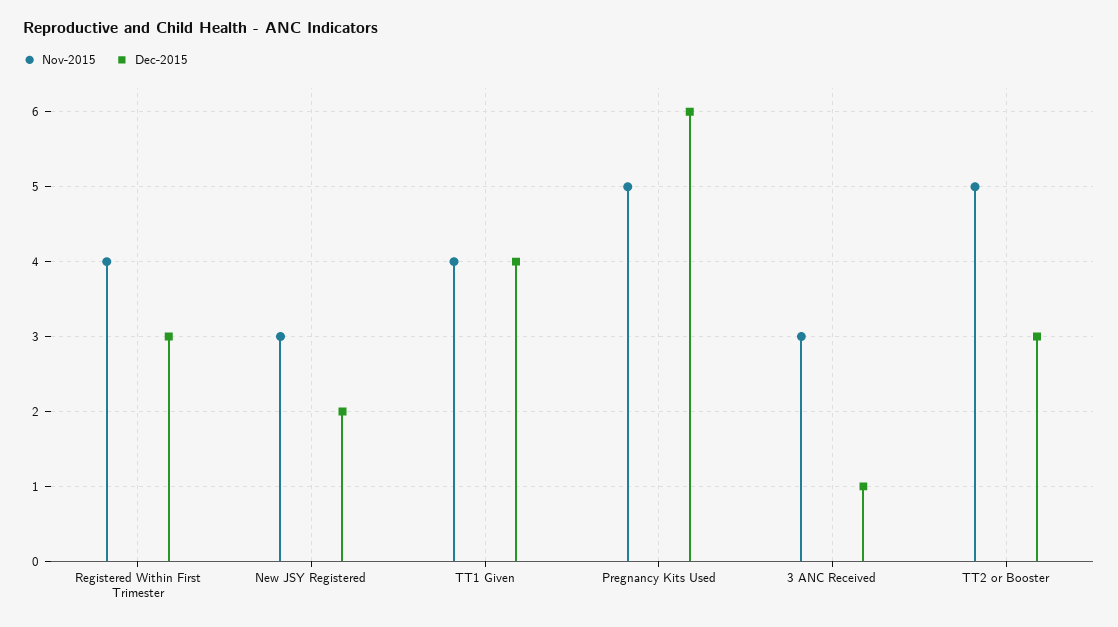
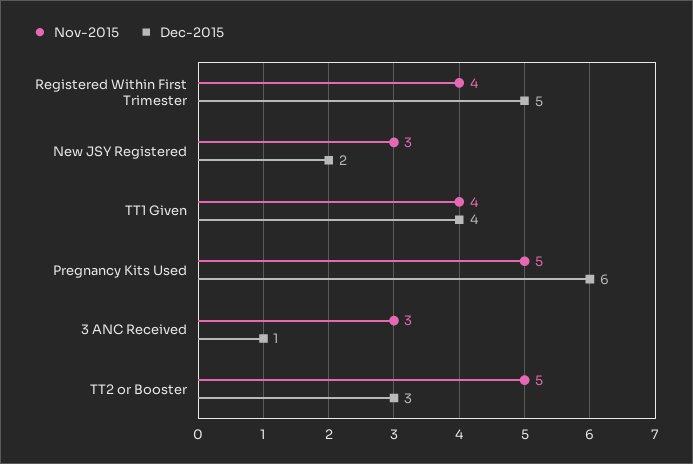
  {
    "Nov-2015": {
      "Registered Within First Trimester": 4,
      "New JSY Registered": 3,
      "TT1 Given": 4,
      "Pregnancy Kits Used": 5,
      "3 ANC Received": 3,
      "TT2 or Booster": 5
    },
    "Dec-2015": {
-     "Registered Within First Trimester": 3,
+     "Registered Within First Trimester": 5,
      "New JSY Registered": 2,
      "TT1 Given": 4,
      "Pregnancy Kits Used": 6,
      "3 ANC Received": 1,
      "TT2 or Booster": 3
    }
  }

